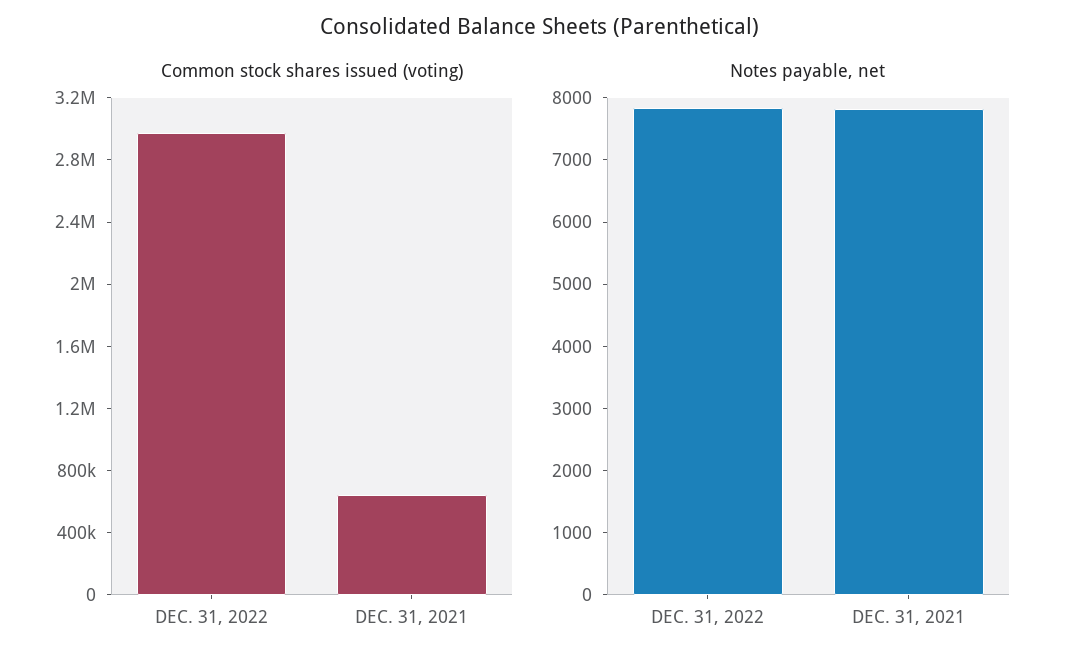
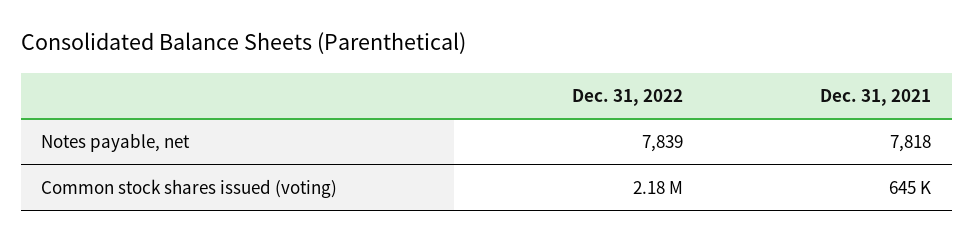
  {
    "Common stock shares issued (voting)": {
-     "DEC. 31, 2022": 3000000,
+     "DEC. 31, 2022": 2180000,
      "DEC. 31, 2021": 645000
    },
    "Notes payable, net": {
      "DEC. 31, 2022": 7839,
      "DEC. 31, 2021": 7818
    }
  }

